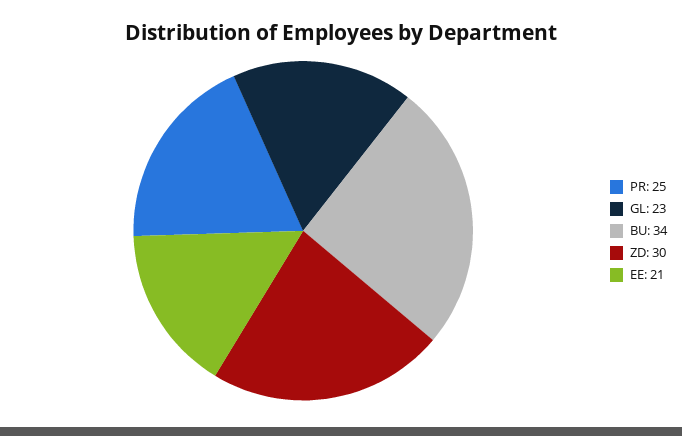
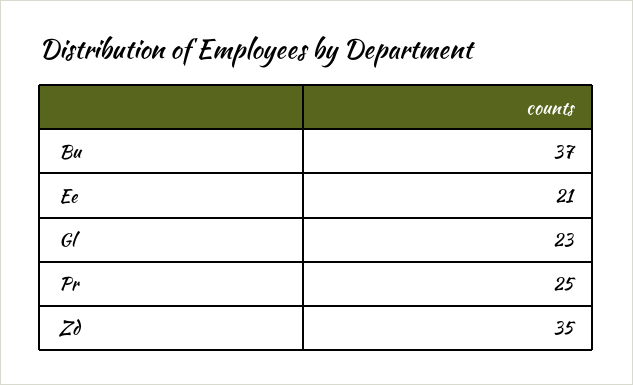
  {
    "PR": 25,
    "GL": 23,
-   "BU": 34,
+   "BU": 37,
-   "ZD": 30,
+   "ZD": 35,
    "EE": 21
  }

